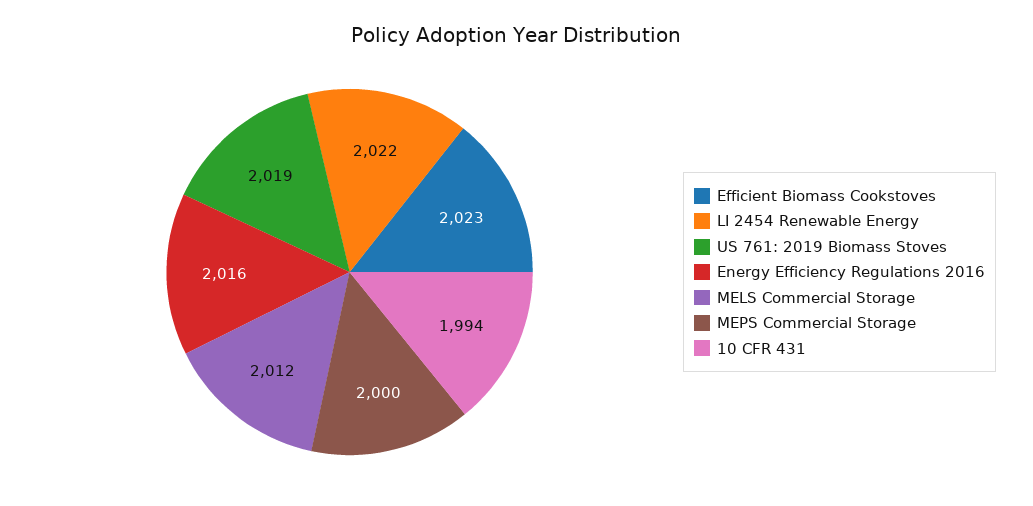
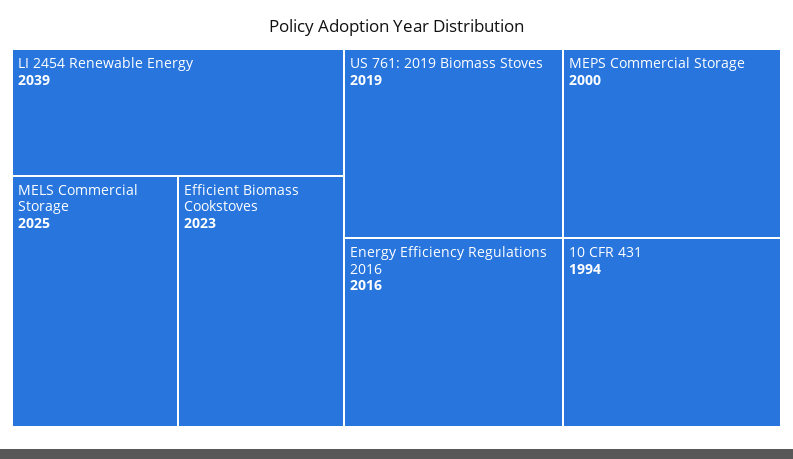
  {
    "Efficient Biomass Cookstoves": 2023,
-   "LI 2454 Renewable Energy": 2022,
+   "LI 2454 Renewable Energy": 2039,
    "US 761: 2019 Biomass Stoves": 2019,
    "Energy Efficiency Regulations 2016": 2016,
-   "MELS Commercial Storage": 2012,
+   "MELS Commercial Storage": 2025,
    "MEPS Commercial Storage": 2000,
    "10 CFR 431": 1994
  }

